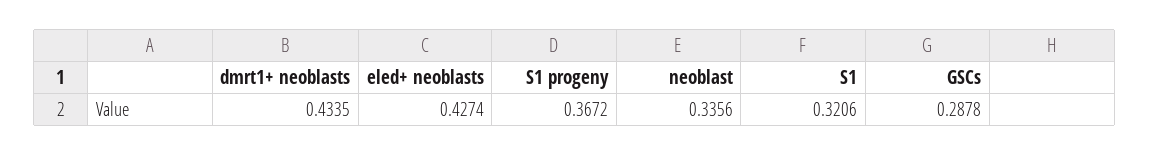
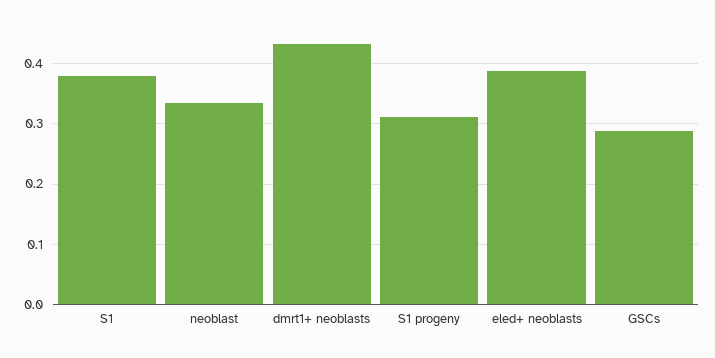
  {
    "dmrt1+ neoblasts": 0.4335,
-   "eled+ neoblasts": 0.4274,
+   "eled+ neoblasts": 0.39,
-   "S1 progeny": 0.3672,
+   "S1 progeny": 0.31,
    "neoblast": 0.3356,
-   "S1": 0.3206,
+   "S1": 0.38,
    "GSCs": 0.2878
  }

